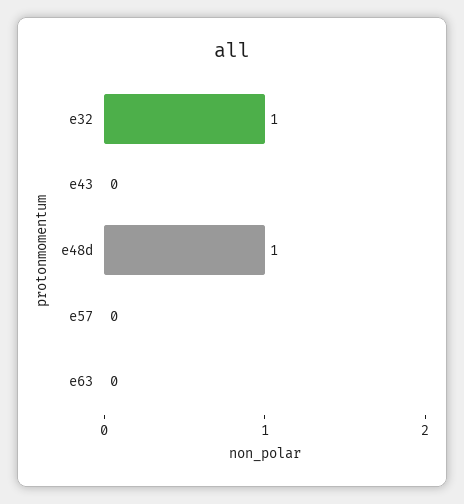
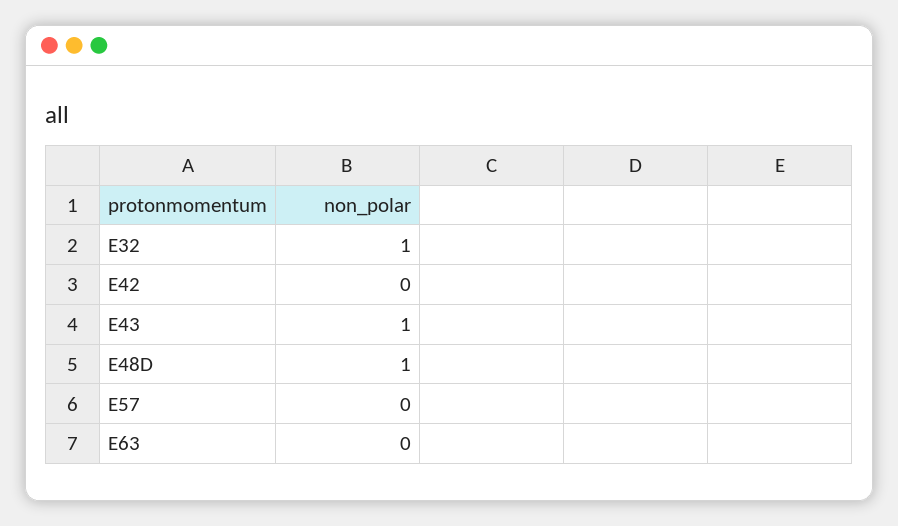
  {
    "e32": 1,
-   "e43": 0,
+   "e43": 1,
    "e48d": 1,
    "e57": 0,
-   "e63": 0
+   "e63": 0,
+   "E42": 0
  }

